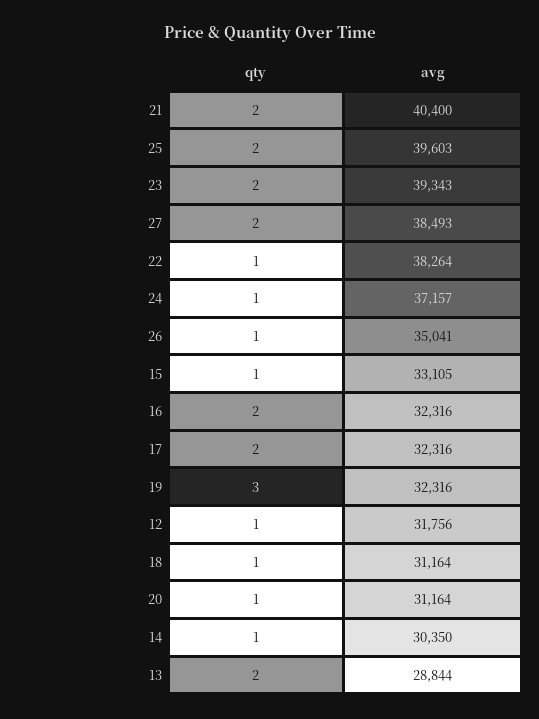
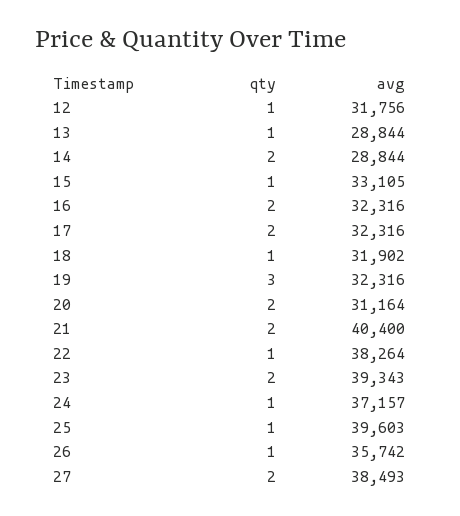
  {
    "qty": {
      "21": 2,
-     "25": 2,
+     "25": 1,
      "23": 2,
      "27": 2,
      "22": 1,
      "24": 1,
      "26": 1,
      "15": 1,
      "16": 2,
      "17": 2,
      "19": 3,
      "12": 1,
      "18": 1,
-     "20": 1,
+     "20": 2,
-     "14": 1,
+     "14": 2,
-     "13": 2
+     "13": 1
    },
    "avg": {
      "21": 40400,
      "25": 39603,
      "23": 39343,
      "27": 38493,
      "22": 38264,
      "24": 37157,
-     "26": 35041,
+     "26": 35742,
      "15": 33105,
      "16": 32316,
      "17": 32316,
      "19": 32316,
      "12": 31756,
-     "18": 31164,
+     "18": 31902,
      "20": 31164,
-     "14": 30350,
+     "14": 28844,
      "13": 28844
    }
  }

